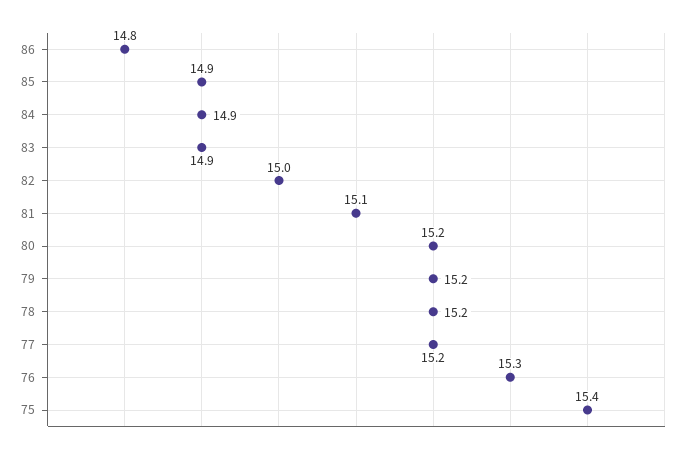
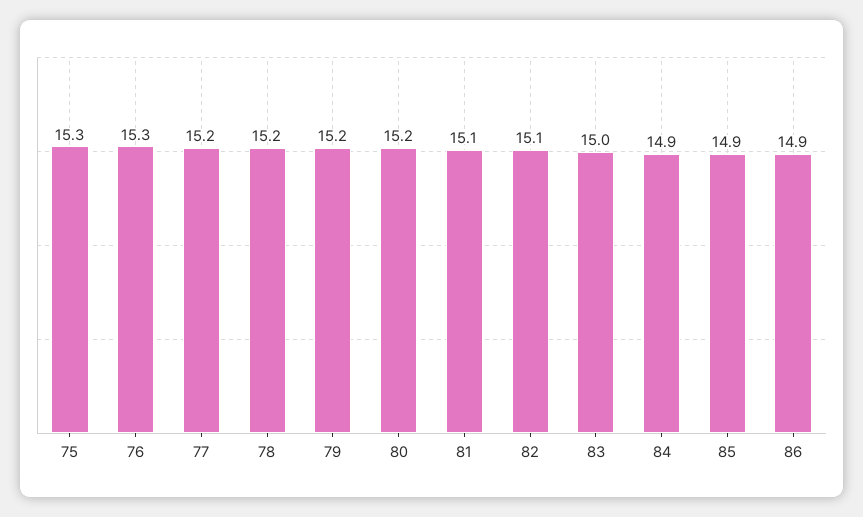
  {
-   "86": 14.8,
+   "86": 14.9,
    "85": 14.9,
    "84": 14.9,
-   "83": 14.9,
+   "83": 15,
-   "82": 15,
+   "82": 15.1,
    "81": 15.1,
    "80": 15.2,
    "79": 15.2,
    "78": 15.2,
    "77": 15.2,
    "76": 15.3,
-   "75": 15.4
+   "75": 15.3
  }

